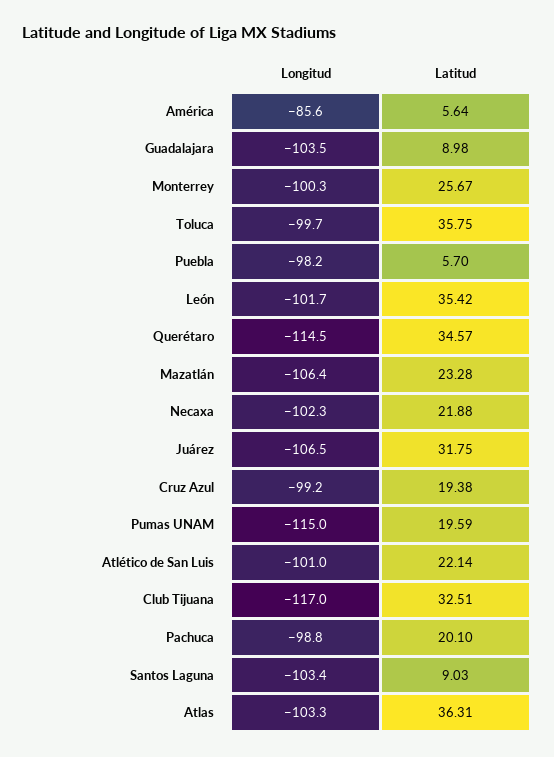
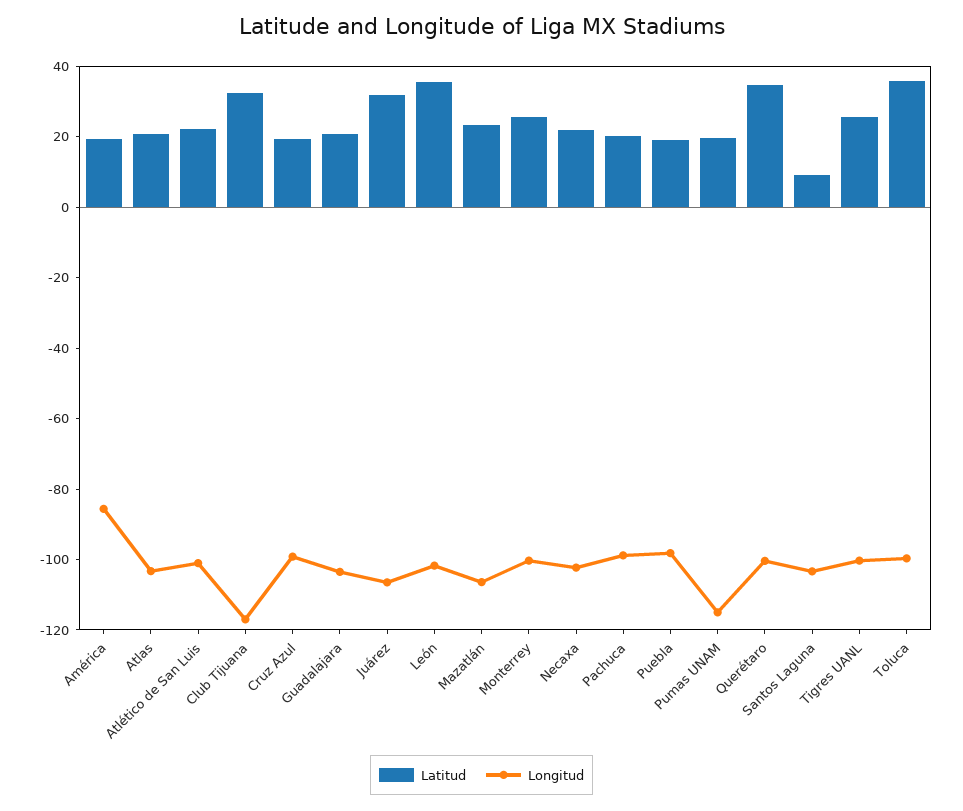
  {
    "Longitud": {
      "América": -85.6,
      "Guadalajara": -103.5,
      "Monterrey": -100.3,
      "Toluca": -99.7,
      "Puebla": -98.2,
      "León": -101.7,
-     "Querétaro": -114.5,
+     "Querétaro": -100,
      "Mazatlán": -106.4,
      "Necaxa": -102.3,
      "Juárez": -106.5,
      "Cruz Azul": -99.2,
      "Pumas UNAM": -115,
      "Atlético de San Luis": -101,
      "Club Tijuana": -117,
      "Pachuca": -98.8,
      "Santos Laguna": -103.4,
-     "Atlas": -103.3
+     "Atlas": -103.3,
+     "Tigres UANL": -100
    },
    "Latitud": {
-     "América": 5.64,
+     "América": 20,
-     "Guadalajara": 8.98,
+     "Guadalajara": 20,
      "Monterrey": 25.67,
      "Toluca": 35.75,
-     "Puebla": 5.7,
+     "Puebla": 20,
      "León": 35.42,
      "Querétaro": 34.57,
      "Mazatlán": 23.28,
      "Necaxa": 21.88,
      "Juárez": 31.75,
      "Cruz Azul": 19.38,
      "Pumas UNAM": 19.59,
      "Atlético de San Luis": 22.14,
      "Club Tijuana": 32.51,
      "Pachuca": 20.1,
      "Santos Laguna": 9.03,
-     "Atlas": 36.31
+     "Atlas": 20,
+     "Tigres UANL": 25
    }
  }

